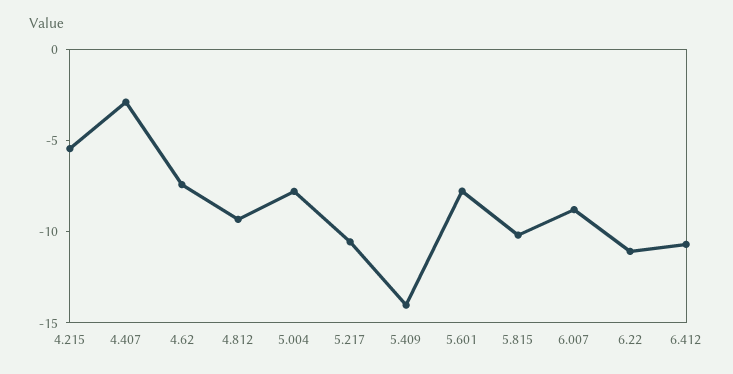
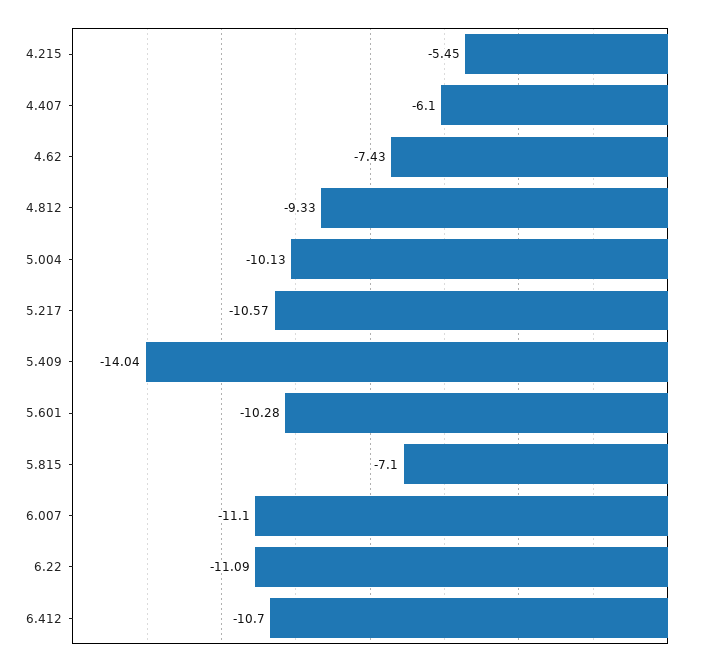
  {
    "4.215": -5.45,
-   "4.407": -3,
+   "4.407": -6.1,
    "4.62": -7.43,
    "4.812": -9.33,
-   "5.004": -8,
+   "5.004": -10.13,
    "5.217": -10.57,
    "5.409": -14.04,
-   "5.601": -8,
+   "5.601": -10.28,
-   "5.815": -10,
+   "5.815": -7.1,
-   "6.007": -9,
+   "6.007": -11.1,
    "6.22": -11.09,
    "6.412": -10.7
  }

